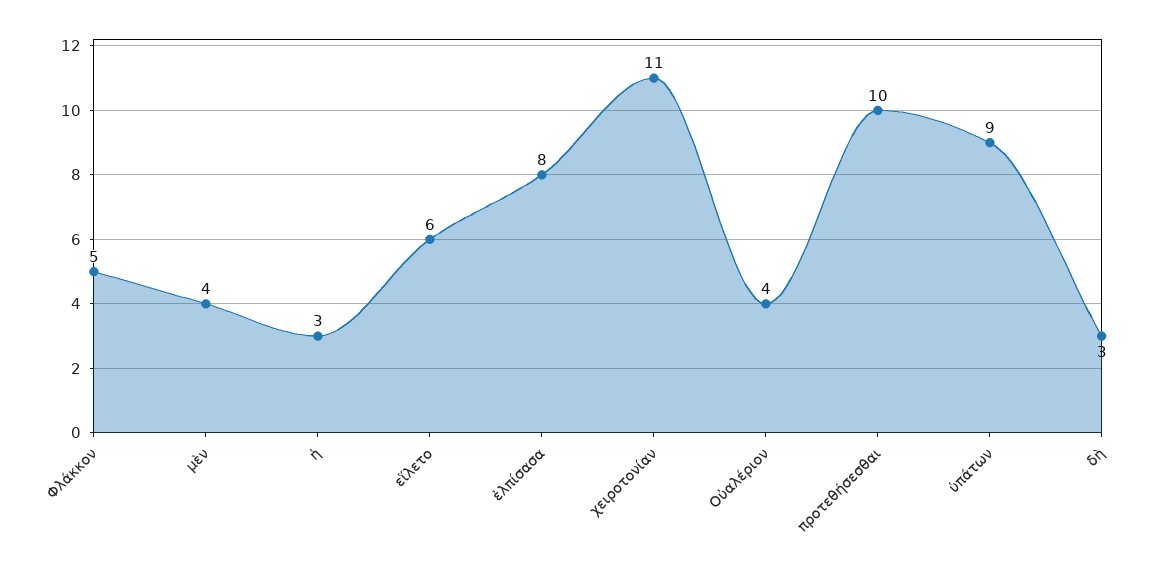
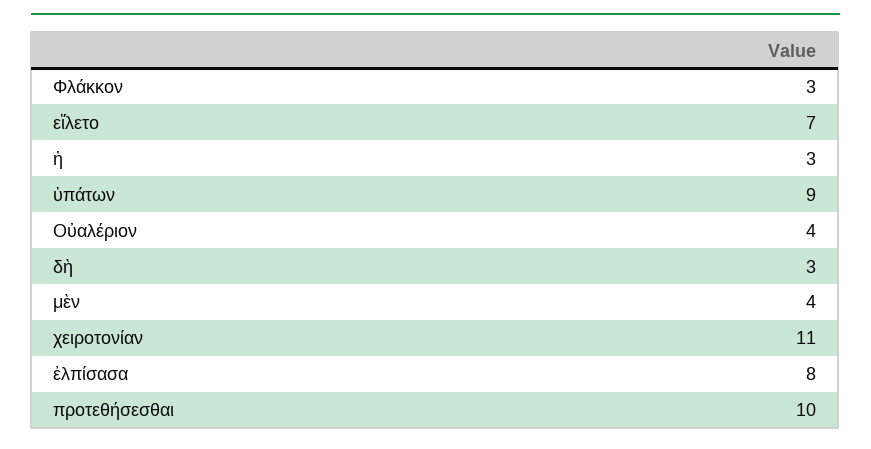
  {
-   "Φλάκκον": 5,
+   "Φλάκκον": 3,
    "μὲν": 4,
    "ἡ": 3,
-   "εἵλετο": 6,
+   "εἵλετο": 7,
    "ἐλπίσασα": 8,
    "χειροτονίαν": 11,
    "Οὐαλέριον": 4,
    "προτεθήσεσθαι": 10,
    "ὑπάτων": 9,
    "δὴ": 3
  }

